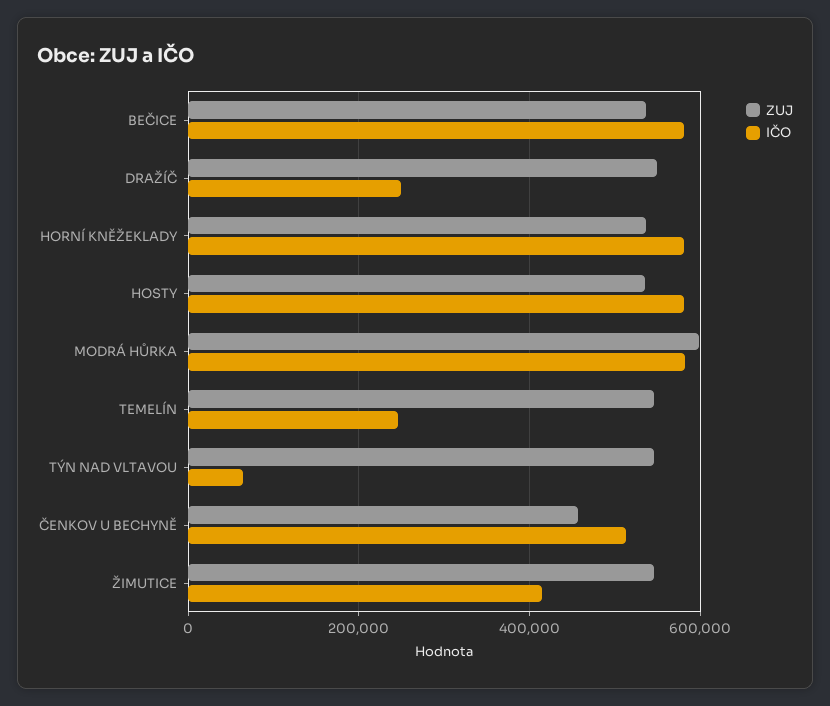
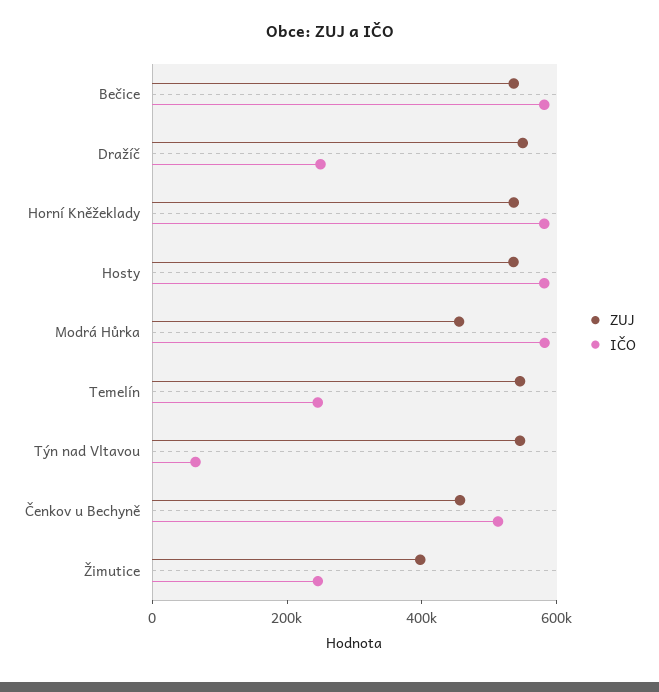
  {
    "ZUJ": {
      "BEČICE": 540000,
      "DRAŽÍČ": 540000,
      "HORNÍ KNĚŽEKLADY": 540000,
      "HOSTY": 540000,
-     "MODRÁ HŮRKA": 600000,
+     "MODRÁ HŮRKA": 450000,
      "TEMELÍN": 540000,
      "TÝN NAD VLTAVOU": 540000,
      "ČENKOV U BECHYNĚ": 460000,
-     "ŽIMUTICE": 540000
+     "ŽIMUTICE": 400000
    },
    "IČO": {
      "BEČICE": 580000,
      "DRAŽÍČ": 240000,
      "HORNÍ KNĚŽEKLADY": 580000,
      "HOSTY": 580000,
      "MODRÁ HŮRKA": 580000,
      "TEMELÍN": 240000,
      "TÝN NAD VLTAVOU": 60000,
      "ČENKOV U BECHYNĚ": 520000,
-     "ŽIMUTICE": 420000
+     "ŽIMUTICE": 250000
    }
  }

